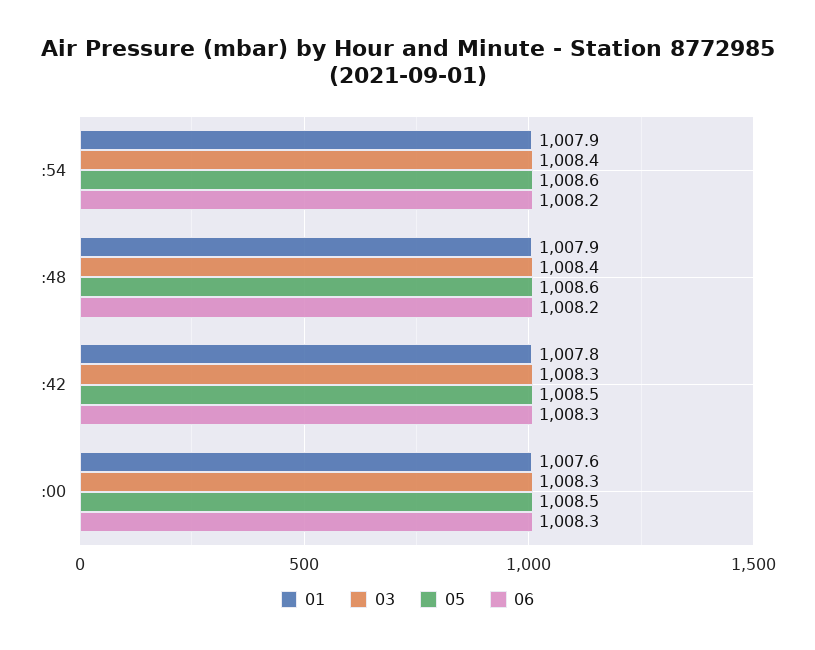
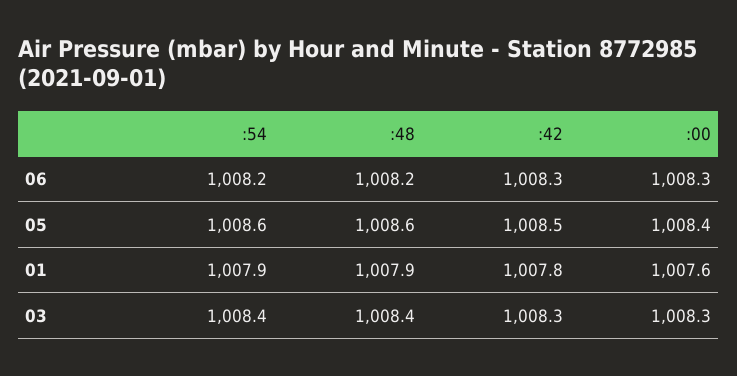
  {
    "01": {
      ":54": 1007.9,
      ":48": 1007.9,
      ":42": 1007.8,
      ":00": 1007.6
    },
    "03": {
      ":54": 1008.4,
      ":48": 1008.4,
      ":42": 1008.3,
      ":00": 1008.3
    },
    "05": {
      ":54": 1008.6,
      ":48": 1008.6,
      ":42": 1008.5,
-     ":00": 1008.5
+     ":00": 1008.4
    },
    "06": {
      ":54": 1008.2,
      ":48": 1008.2,
      ":42": 1008.3,
      ":00": 1008.3
    }
  }

